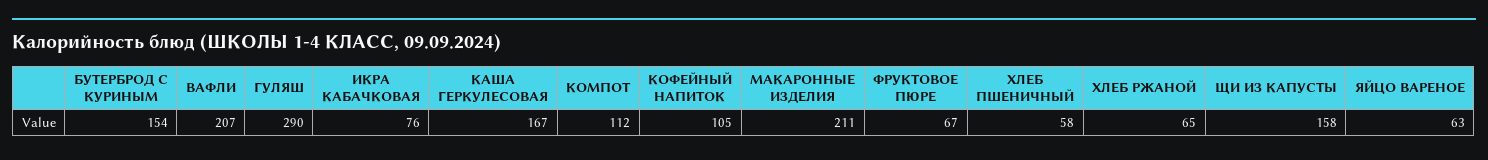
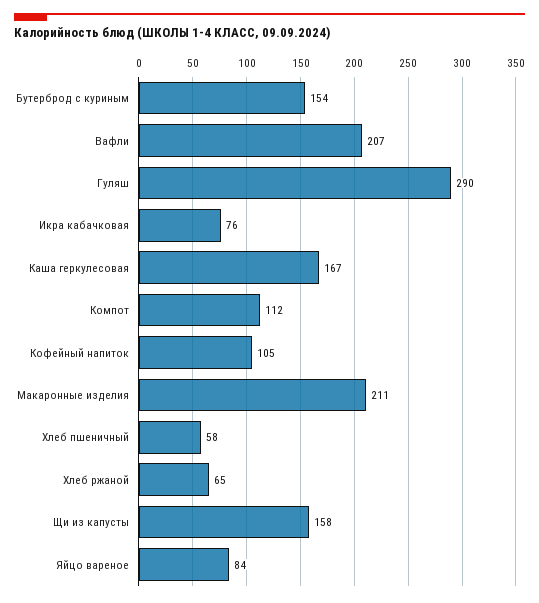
  {
    "БУТЕРБРОД С КУРИНЫМ": 154,
    "ВАФЛИ": 207,
    "ГУЛЯШ": 290,
    "ИКРА КАБАЧКОВАЯ": 76,
    "КАША ГЕРКУЛЕСОВАЯ": 167,
    "КОМПОТ": 112,
    "КОФЕЙНЫЙ НАПИТОК": 105,
    "МАКАРОННЫЕ ИЗДЕЛИЯ": 211,
-   "ФРУКТОВОЕ ПЮРЕ": 67,
    "ХЛЕБ ПШЕНИЧНЫЙ": 58,
    "ХЛЕБ РЖАНОЙ": 65,
    "ЩИ ИЗ КАПУСТЫ": 158,
-   "ЯЙЦО ВАРЕНОЕ": 63
+   "ЯЙЦО ВАРЕНОЕ": 84
  }

